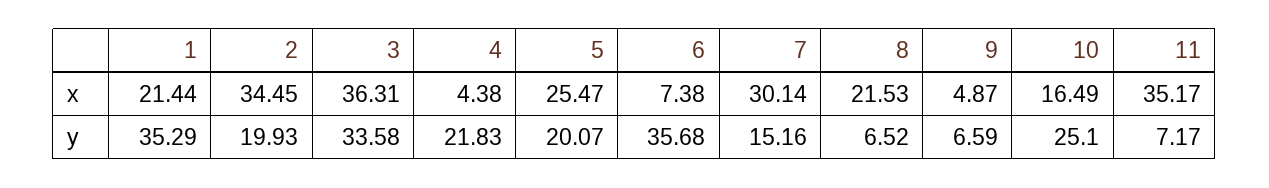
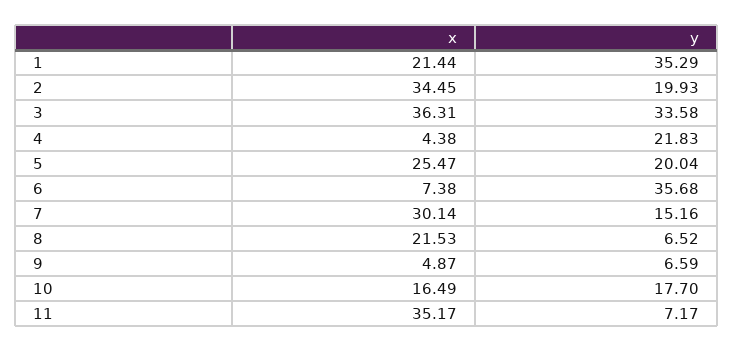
  {
    "1": {
      "x": 21.44,
      "y": 35.29
    },
    "2": {
      "x": 34.45,
      "y": 19.93
    },
    "3": {
      "x": 36.31,
      "y": 33.58
    },
    "4": {
      "x": 4.38,
      "y": 21.83
    },
    "5": {
      "x": 25.47,
-     "y": 20.07
+     "y": 20.04
    },
    "6": {
      "x": 7.38,
      "y": 35.68
    },
    "7": {
      "x": 30.14,
      "y": 15.16
    },
    "8": {
      "x": 21.53,
      "y": 6.52
    },
    "9": {
      "x": 4.87,
      "y": 6.59
    },
    "10": {
      "x": 16.49,
-     "y": 25.1
+     "y": 17.7
    },
    "11": {
      "x": 35.17,
      "y": 7.17
    }
  }

